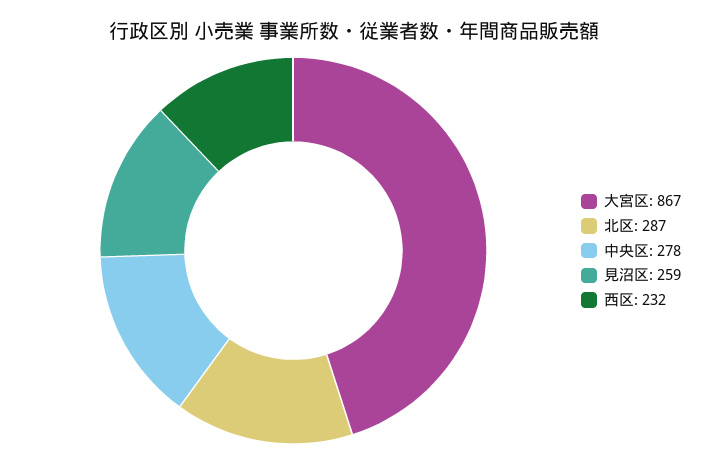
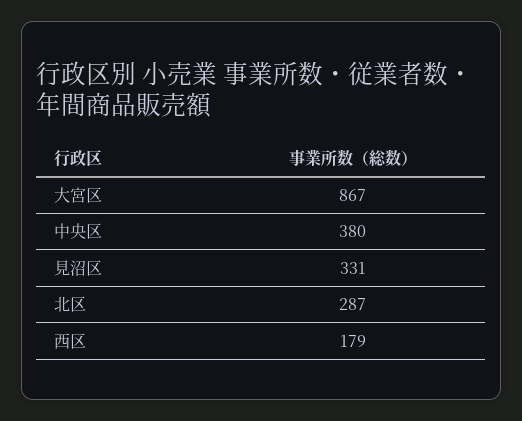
  {
    "大宮区": 867,
    "北区": 287,
-   "中央区": 278,
+   "中央区": 380,
-   "見沼区": 259,
+   "見沼区": 331,
-   "西区": 232
+   "西区": 179
  }

